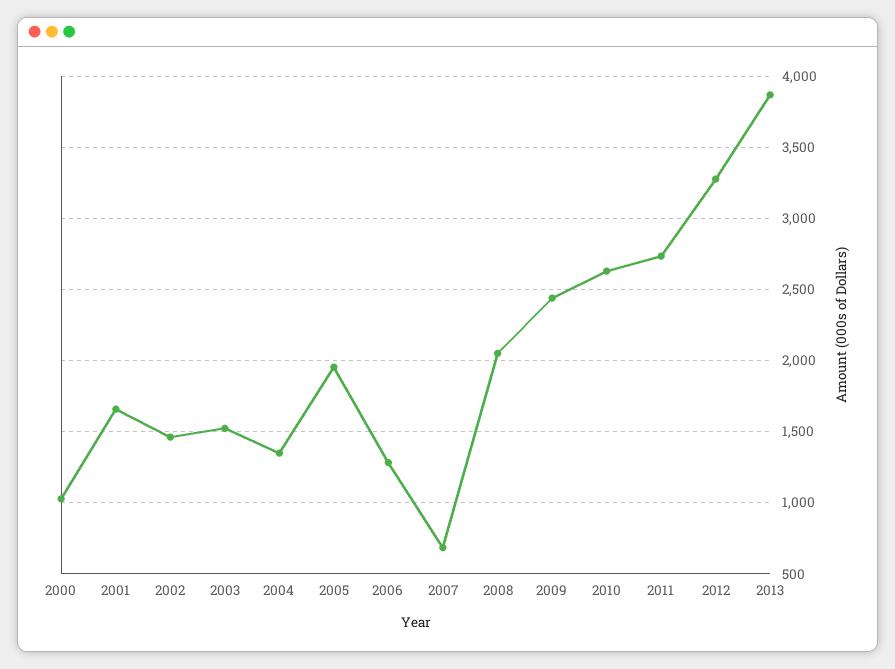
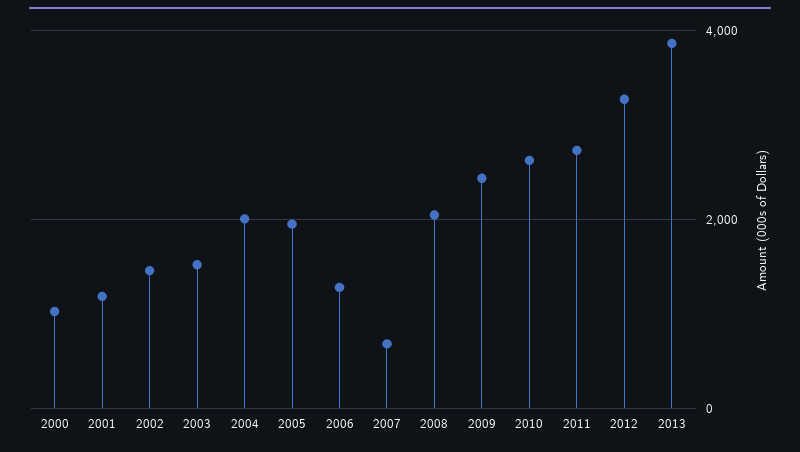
  {
    "2000": 1050,
-   "2001": 1650,
+   "2001": 1200,
    "2002": 1450,
    "2003": 1500,
-   "2004": 1350,
+   "2004": 2000,
    "2005": 1950,
    "2006": 1300,
    "2007": 700,
    "2008": 2050,
    "2009": 2450,
    "2010": 2650,
    "2011": 2750,
    "2012": 3300,
    "2013": 3850
  }

